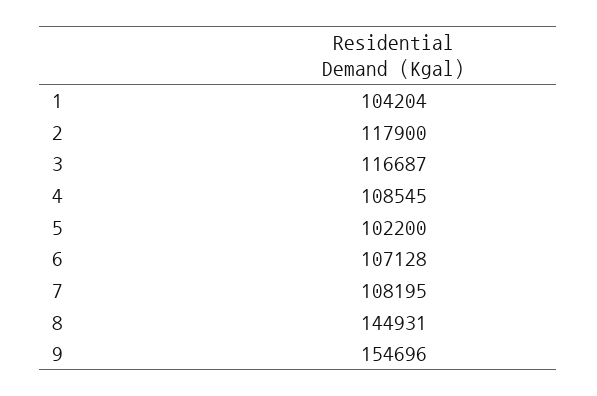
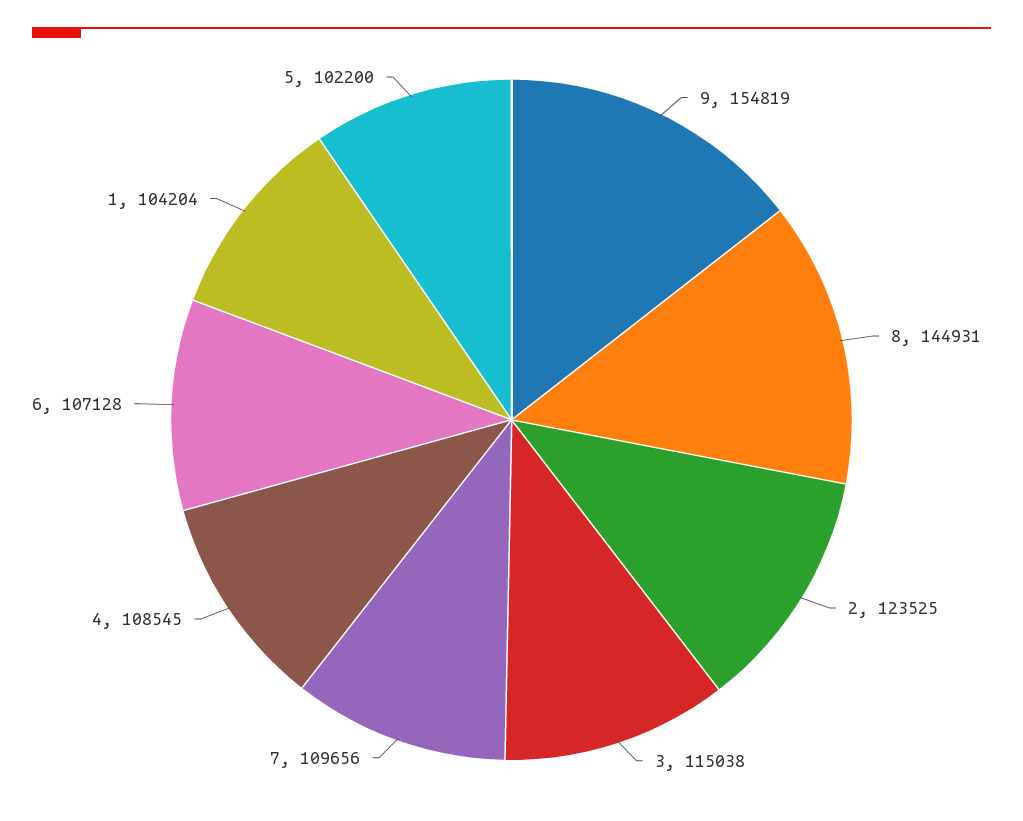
  {
    "1": 104204,
-   "2": 117900,
+   "2": 123525,
-   "3": 116687,
+   "3": 115038,
    "4": 108545,
    "5": 102200,
    "6": 107128,
-   "7": 108195,
+   "7": 109656,
    "8": 144931,
-   "9": 154696
+   "9": 154819
  }

